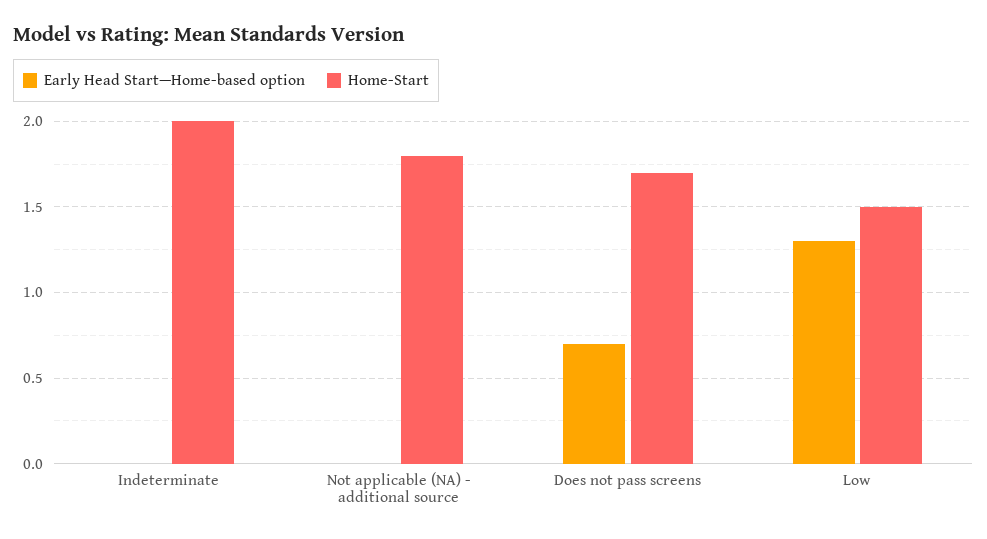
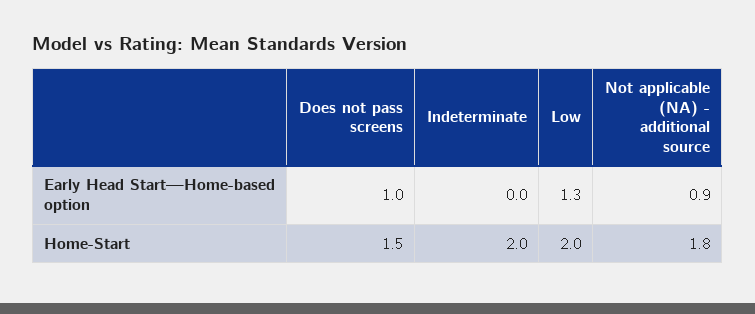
  {
    "Early Head Start—Home-based option": {
      "Indeterminate": 0,
-     "Not applicable (NA) - additional source": 0,
+     "Not applicable (NA) - additional source": 0.9,
-     "Does not pass screens": 0.7,
+     "Does not pass screens": 1,
      "Low": 1.3
    },
    "Home-Start": {
      "Indeterminate": 2,
      "Not applicable (NA) - additional source": 1.8,
-     "Does not pass screens": 1.7,
+     "Does not pass screens": 1.5,
-     "Low": 1.5
+     "Low": 2
    }
  }

